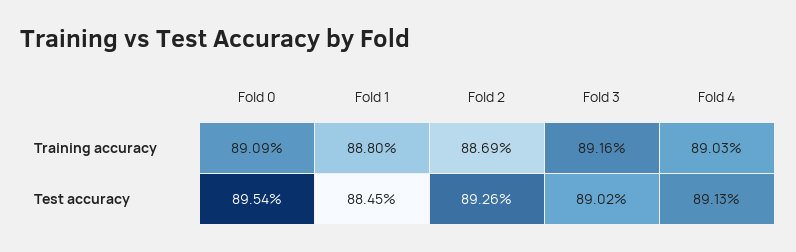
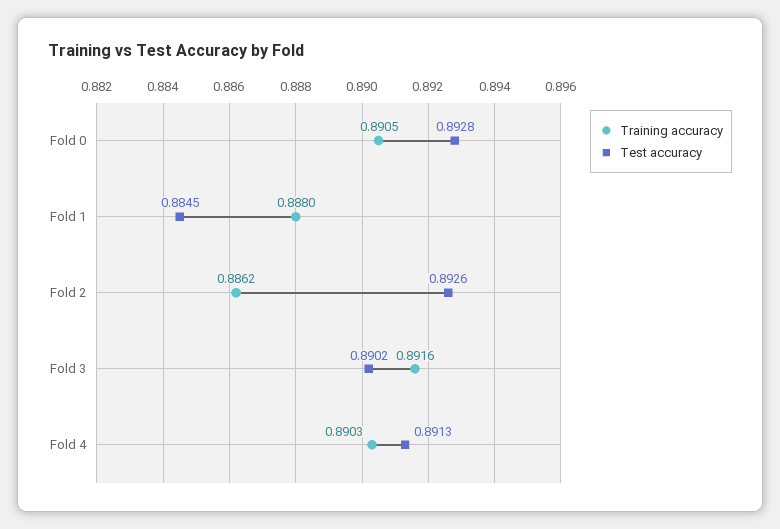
  {
    "Training accuracy": {
-     "Fold 0": 0.8909,
+     "Fold 0": 0.8905,
      "Fold 1": 0.888,
-     "Fold 2": 0.8869,
+     "Fold 2": 0.8862,
      "Fold 3": 0.8916,
      "Fold 4": 0.8903
    },
    "Test accuracy": {
-     "Fold 0": 0.8954,
+     "Fold 0": 0.8928,
      "Fold 1": 0.8845,
      "Fold 2": 0.8926,
      "Fold 3": 0.8902,
      "Fold 4": 0.8913
    }
  }

